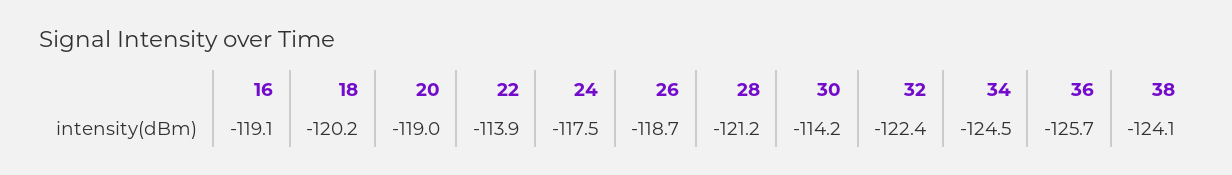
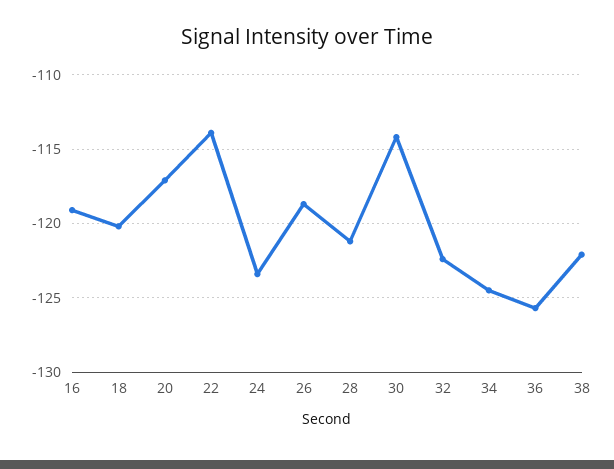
  {
    "16": -119.1,
    "18": -120.2,
-   "20": -119,
+   "20": -117,
    "22": -113.9,
-   "24": -117.5,
+   "24": -123.5,
    "26": -118.7,
    "28": -121.2,
    "30": -114.2,
    "32": -122.4,
    "34": -124.5,
    "36": -125.7,
-   "38": -124.1
+   "38": -122
  }

